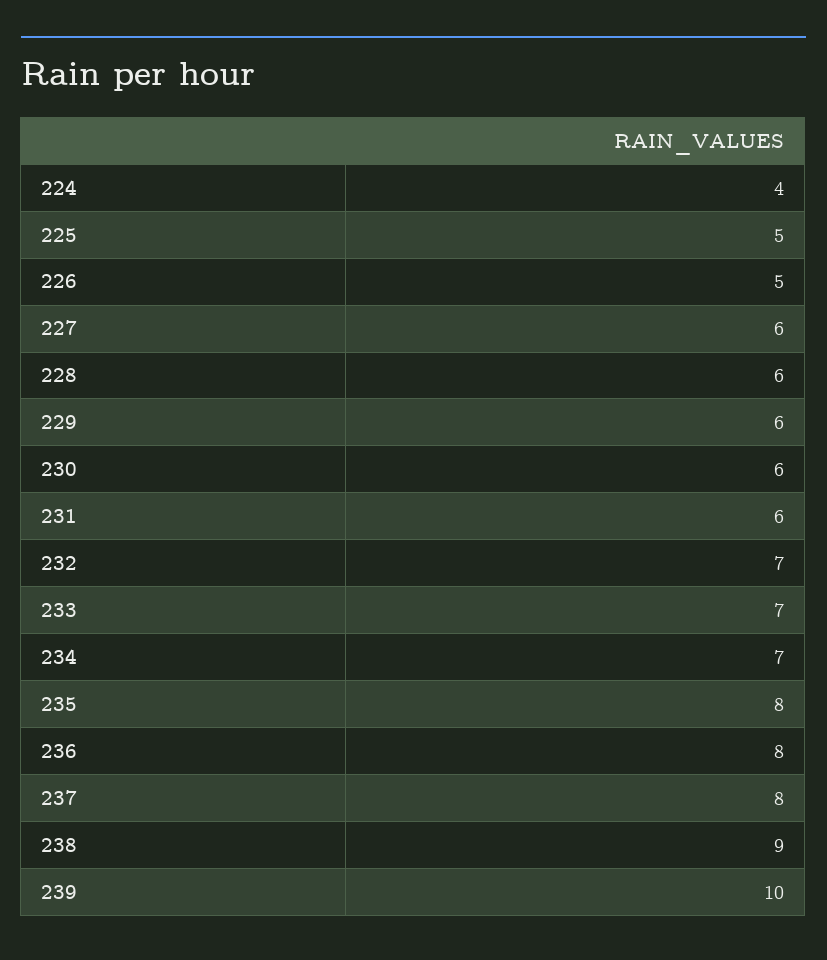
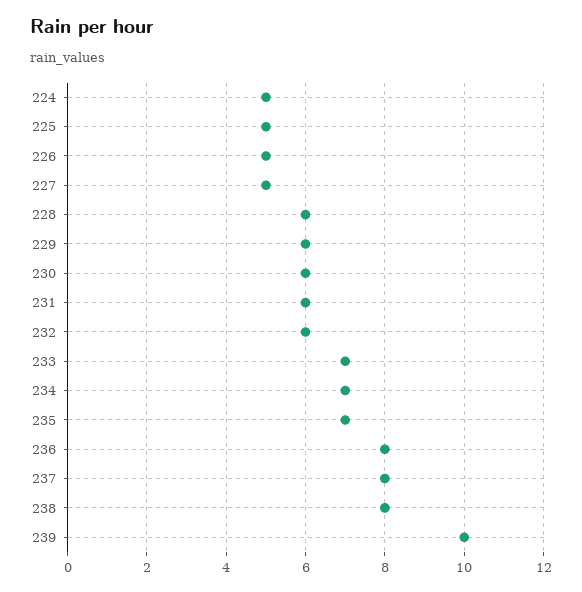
  {
-   "224": 4,
+   "224": 5,
    "225": 5,
    "226": 5,
-   "227": 6,
+   "227": 5,
    "228": 6,
    "229": 6,
    "230": 6,
    "231": 6,
-   "232": 7,
+   "232": 6,
    "233": 7,
    "234": 7,
-   "235": 8,
+   "235": 7,
    "236": 8,
    "237": 8,
-   "238": 9,
+   "238": 8,
    "239": 10
  }

